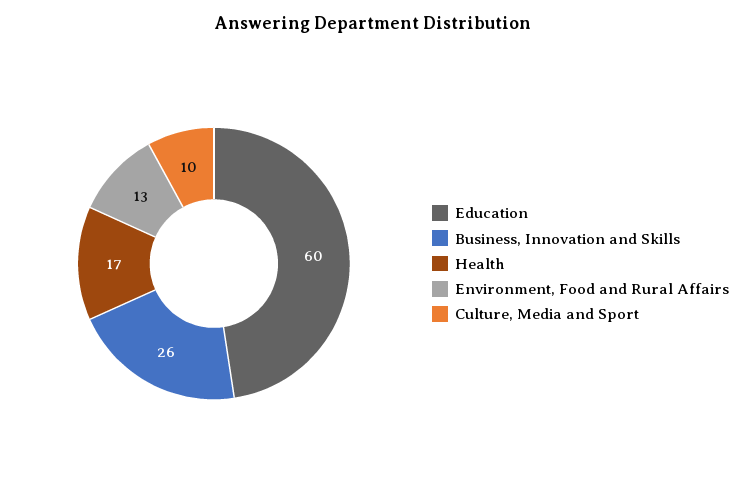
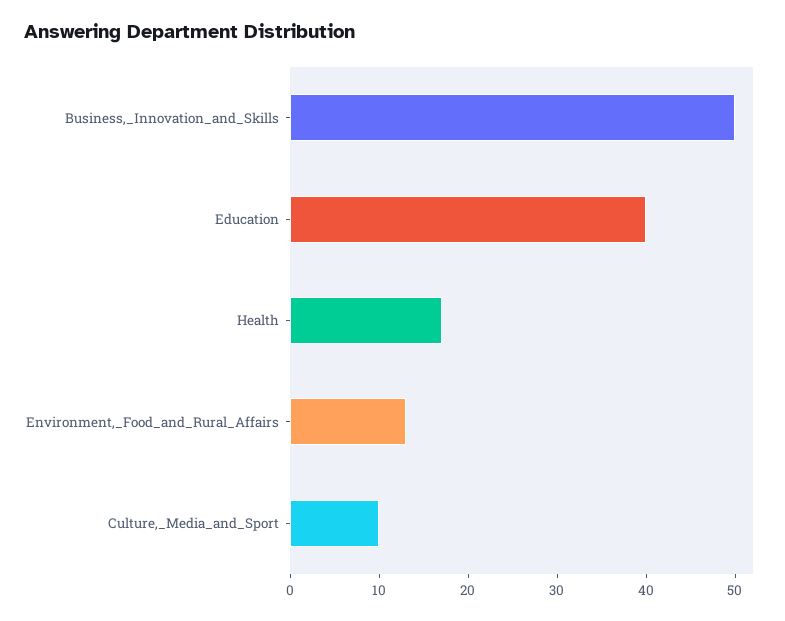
  {
-   "Education": 60,
+   "Education": 40,
-   "Business, Innovation and Skills": 26,
+   "Business, Innovation and Skills": 50,
    "Health": 17,
    "Environment, Food and Rural Affairs": 13,
    "Culture, Media and Sport": 10
  }

